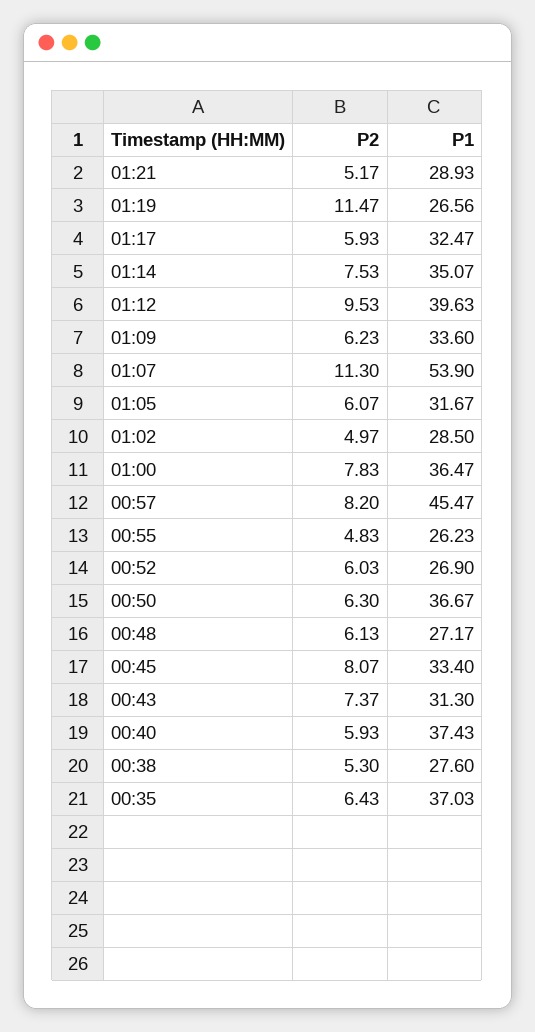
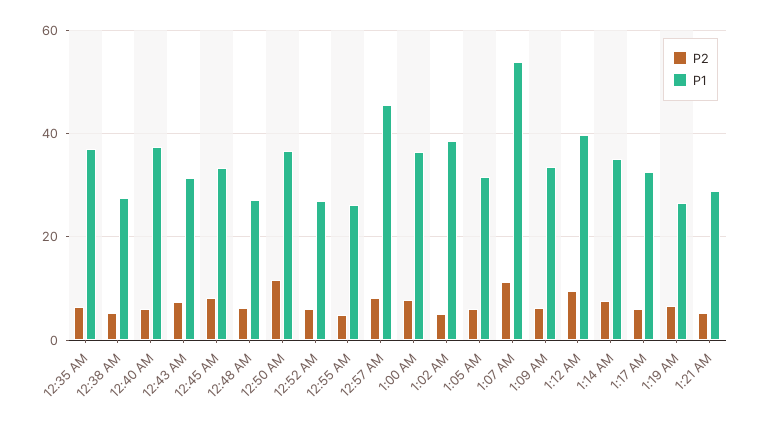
  {
    "P2": {
      "01:21": 5.17,
-     "01:19": 11.47,
+     "01:19": 6,
      "01:17": 5.93,
      "01:14": 7.53,
      "01:12": 9.53,
      "01:09": 6.23,
      "01:07": 11.3,
      "01:05": 6.07,
      "01:02": 4.97,
      "01:00": 7.83,
      "00:57": 8.2,
      "00:55": 4.83,
      "00:52": 6.03,
-     "00:50": 6.3,
+     "00:50": 12,
      "00:48": 6.13,
      "00:45": 8.07,
      "00:43": 7.37,
      "00:40": 5.93,
      "00:38": 5.3,
      "00:35": 6.43
    },
    "P1": {
      "01:21": 28.93,
      "01:19": 26.56,
      "01:17": 32.47,
      "01:14": 35.07,
      "01:12": 39.63,
      "01:09": 33.6,
      "01:07": 53.9,
      "01:05": 31.67,
-     "01:02": 28.5,
+     "01:02": 38,
      "01:00": 36.47,
      "00:57": 45.47,
      "00:55": 26.23,
      "00:52": 26.9,
      "00:50": 36.67,
      "00:48": 27.17,
      "00:45": 33.4,
      "00:43": 31.3,
      "00:40": 37.43,
      "00:38": 27.6,
      "00:35": 37.03
    }
  }

